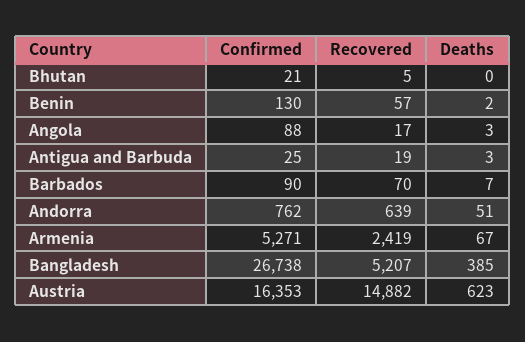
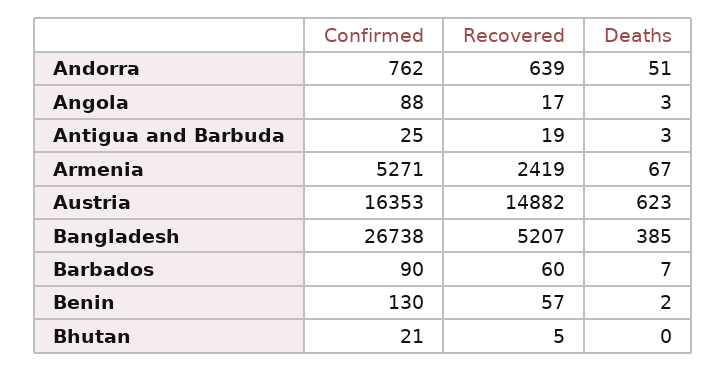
  {
    "Confirmed": {
      "Bhutan": 21,
      "Benin": 130,
      "Angola": 88,
      "Antigua and Barbuda": 25,
      "Barbados": 90,
      "Andorra": 762,
      "Armenia": 5271,
      "Bangladesh": 26738,
      "Austria": 16353
    },
    "Recovered": {
      "Bhutan": 5,
      "Benin": 57,
      "Angola": 17,
      "Antigua and Barbuda": 19,
-     "Barbados": 70,
+     "Barbados": 60,
      "Andorra": 639,
      "Armenia": 2419,
      "Bangladesh": 5207,
      "Austria": 14882
    },
    "Deaths": {
      "Bhutan": 0,
      "Benin": 2,
      "Angola": 3,
      "Antigua and Barbuda": 3,
      "Barbados": 7,
      "Andorra": 51,
      "Armenia": 67,
      "Bangladesh": 385,
      "Austria": 623
    }
  }

